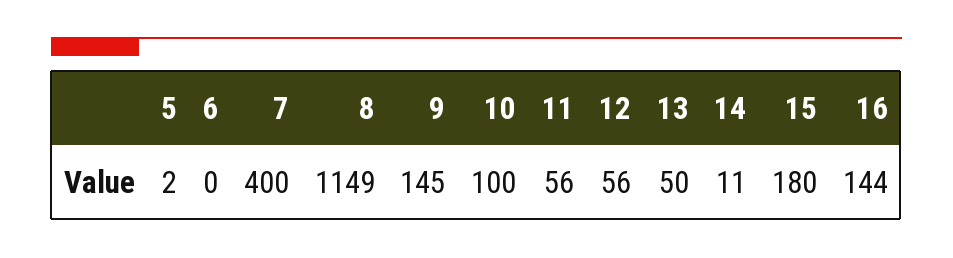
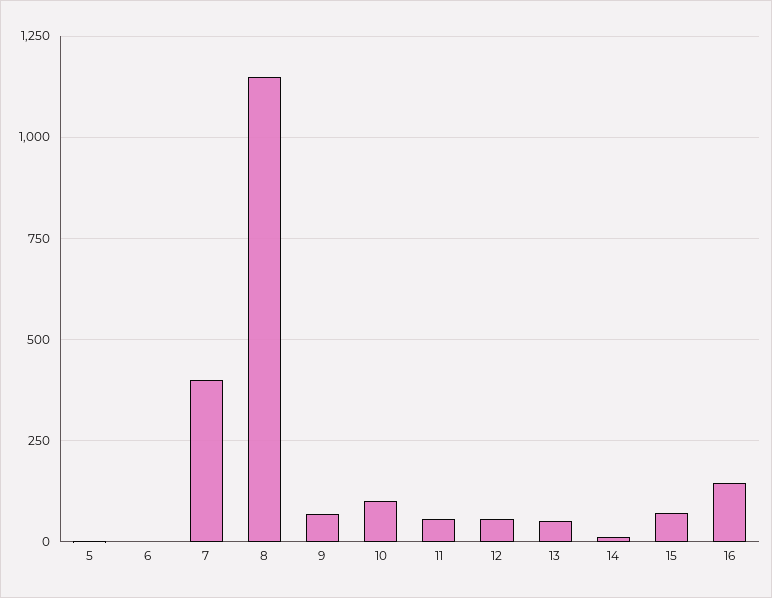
  {
    "5": 2,
    "6": 0,
    "7": 400,
    "8": 1149,
-   "9": 145,
+   "9": 75,
    "10": 100,
    "11": 56,
    "12": 56,
    "13": 50,
    "14": 11,
-   "15": 180,
+   "15": 75,
    "16": 144
  }

